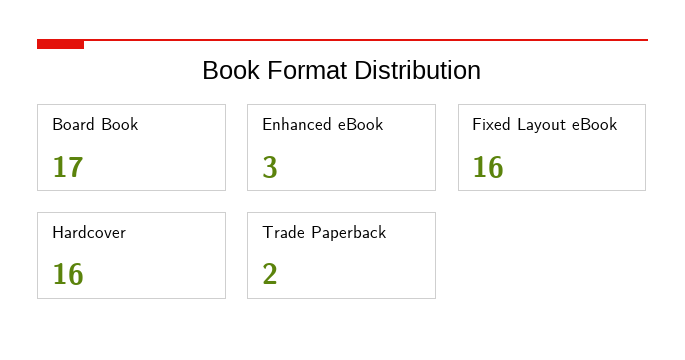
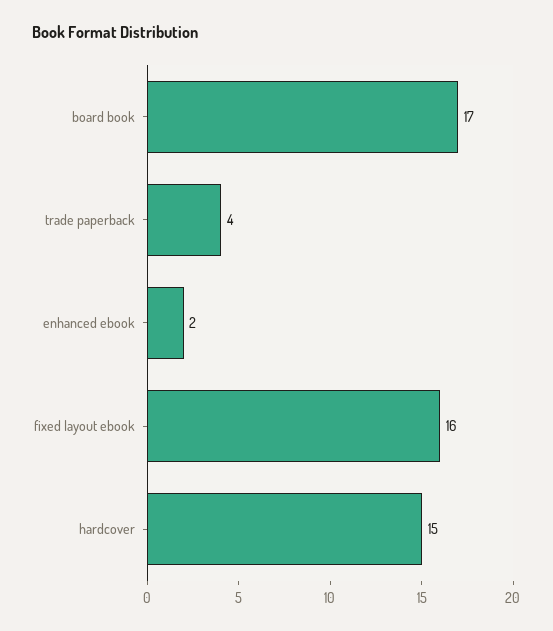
  {
    "Board Book": 17,
-   "Enhanced eBook": 3,
+   "Enhanced eBook": 2,
    "Fixed Layout eBook": 16,
-   "Hardcover": 16,
+   "Hardcover": 15,
-   "Trade Paperback": 2
+   "Trade Paperback": 4
  }

